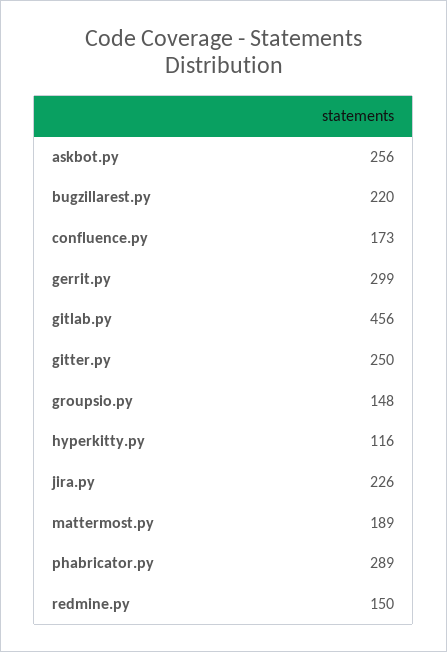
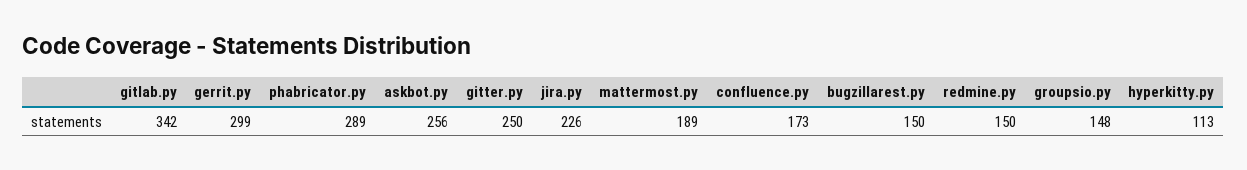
  {
    "askbot.py": 256,
-   "bugzillarest.py": 220,
+   "bugzillarest.py": 150,
    "confluence.py": 173,
    "gerrit.py": 299,
-   "gitlab.py": 456,
+   "gitlab.py": 342,
    "gitter.py": 250,
    "groupsio.py": 148,
-   "hyperkitty.py": 116,
+   "hyperkitty.py": 113,
    "jira.py": 226,
    "mattermost.py": 189,
    "phabricator.py": 289,
    "redmine.py": 150
  }

